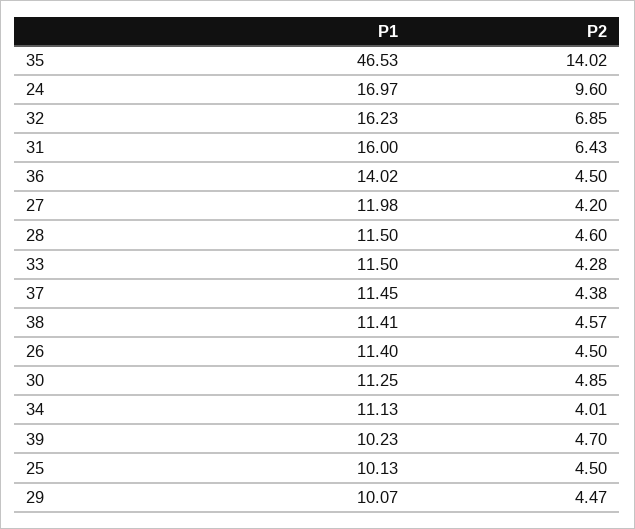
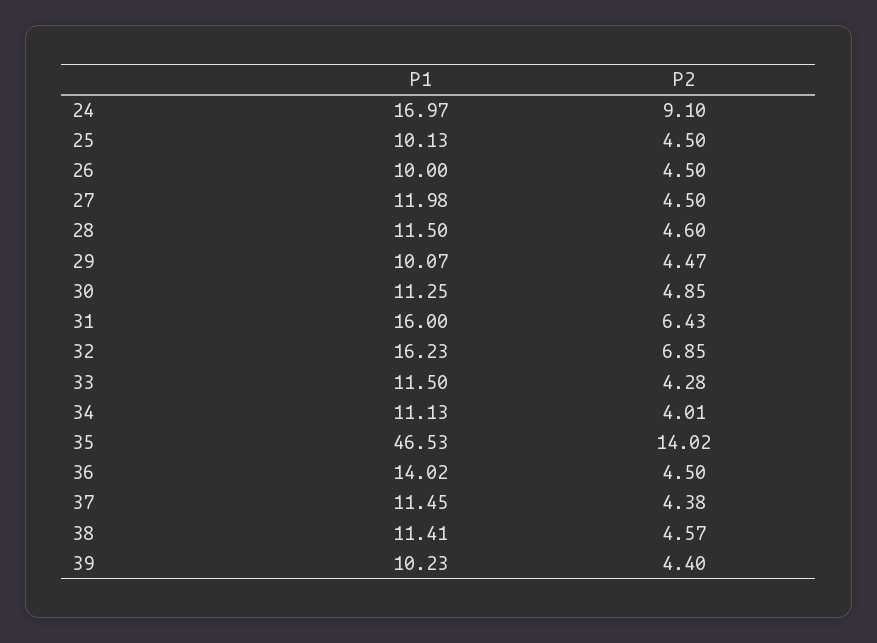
  {
    "P1": {
      "35": 46.53,
      "24": 16.97,
      "32": 16.23,
      "31": 16,
      "36": 14.02,
      "27": 11.98,
      "28": 11.5,
      "33": 11.5,
      "37": 11.45,
      "38": 11.41,
-     "26": 11.4,
+     "26": 10,
      "30": 11.25,
      "34": 11.13,
      "39": 10.23,
      "25": 10.13,
      "29": 10.07
    },
    "P2": {
      "35": 14.02,
-     "24": 9.6,
+     "24": 9.1,
      "32": 6.85,
      "31": 6.43,
      "36": 4.5,
-     "27": 4.2,
+     "27": 4.5,
      "28": 4.6,
      "33": 4.28,
      "37": 4.38,
      "38": 4.57,
      "26": 4.5,
      "30": 4.85,
      "34": 4.01,
-     "39": 4.7,
+     "39": 4.4,
      "25": 4.5,
      "29": 4.47
    }
  }

